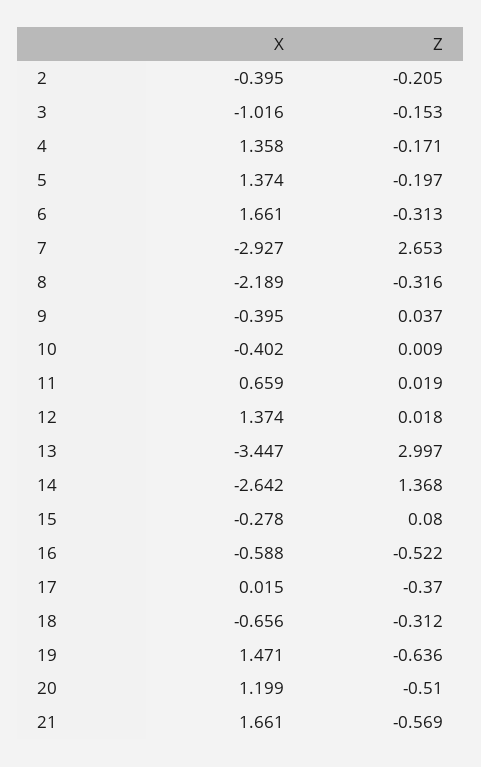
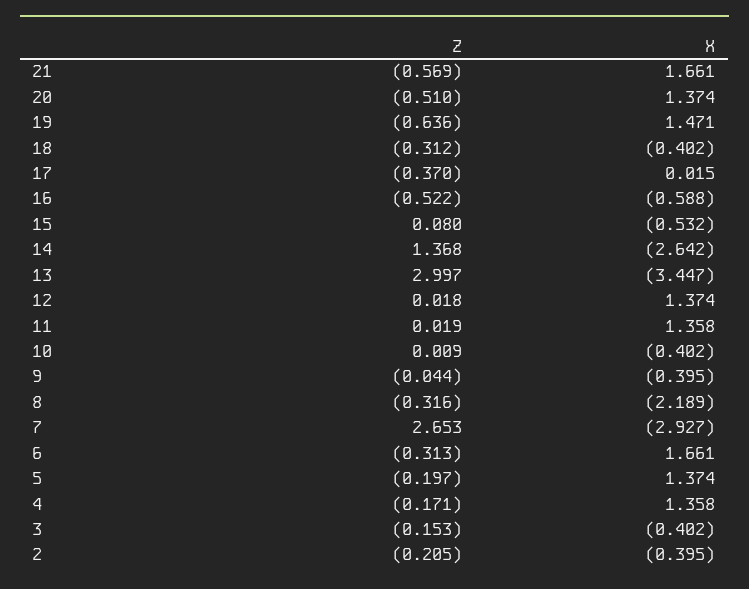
  {
    "X": {
      "2": -0.395,
-     "3": -1.016,
+     "3": -0.402,
      "4": 1.358,
      "5": 1.374,
      "6": 1.661,
      "7": -2.927,
      "8": -2.189,
      "9": -0.395,
      "10": -0.402,
-     "11": 0.659,
+     "11": 1.358,
      "12": 1.374,
      "13": -3.447,
      "14": -2.642,
-     "15": -0.278,
+     "15": -0.532,
      "16": -0.588,
      "17": 0.015,
-     "18": -0.656,
+     "18": -0.402,
      "19": 1.471,
-     "20": 1.199,
+     "20": 1.374,
      "21": 1.661
    },
    "Z": {
      "2": -0.205,
      "3": -0.153,
      "4": -0.171,
      "5": -0.197,
      "6": -0.313,
      "7": 2.653,
      "8": -0.316,
-     "9": 0.037,
+     "9": -0.044,
      "10": 0.009,
      "11": 0.019,
      "12": 0.018,
      "13": 2.997,
      "14": 1.368,
      "15": 0.08,
      "16": -0.522,
      "17": -0.37,
      "18": -0.312,
      "19": -0.636,
      "20": -0.51,
      "21": -0.569
    }
  }

